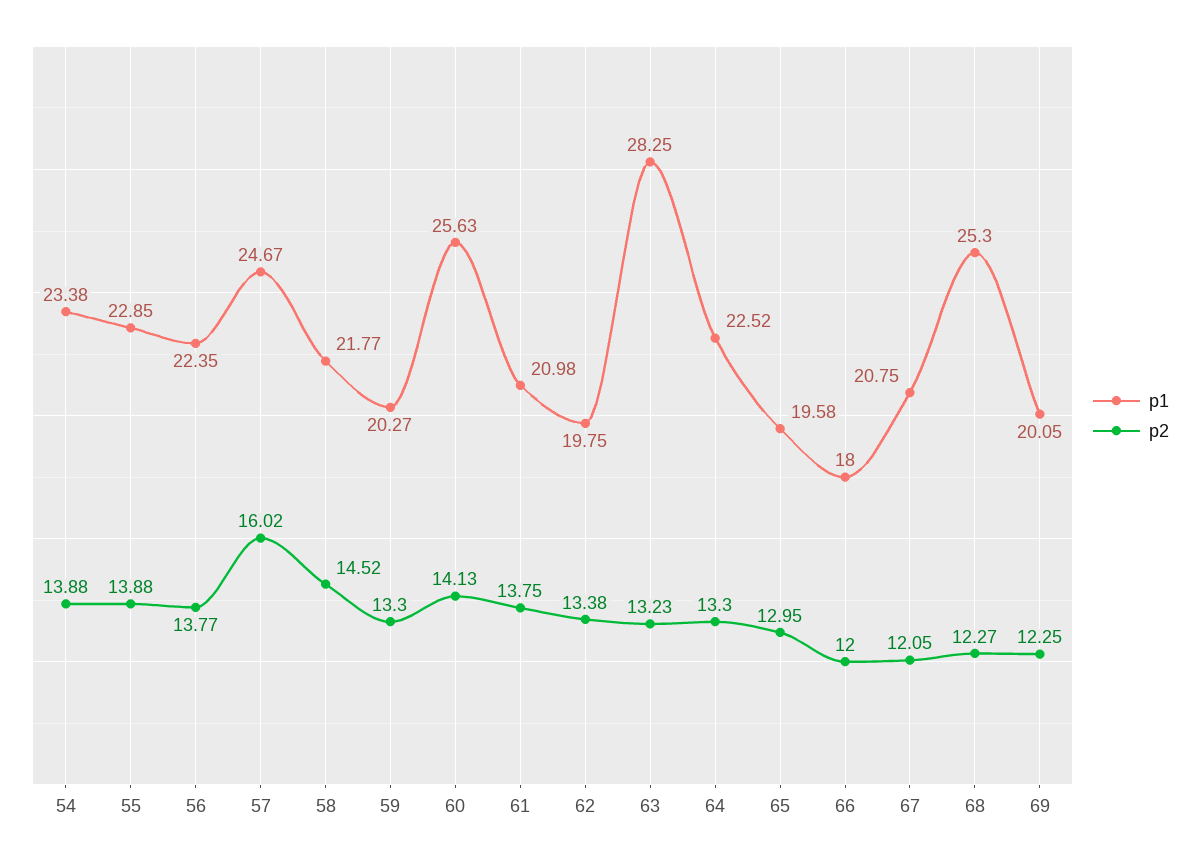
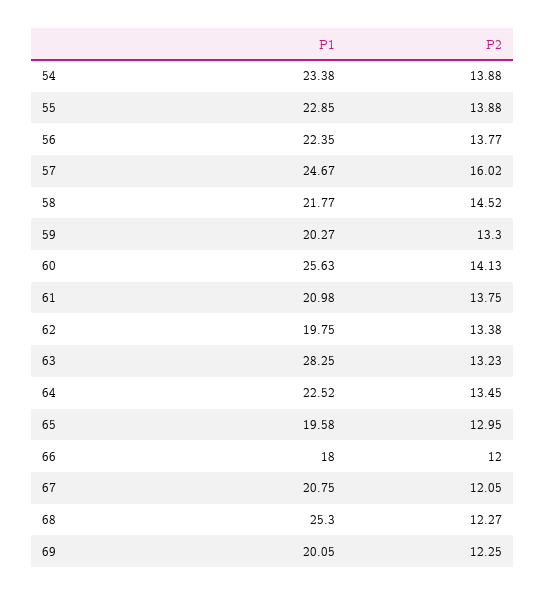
  {
    "p1": {
      "54": 23.38,
      "55": 22.85,
      "56": 22.35,
      "57": 24.67,
      "58": 21.77,
      "59": 20.27,
      "60": 25.63,
      "61": 20.98,
      "62": 19.75,
      "63": 28.25,
      "64": 22.52,
      "65": 19.58,
      "66": 18,
      "67": 20.75,
      "68": 25.3,
      "69": 20.05
    },
    "p2": {
      "54": 13.88,
      "55": 13.88,
      "56": 13.77,
      "57": 16.02,
      "58": 14.52,
      "59": 13.3,
      "60": 14.13,
      "61": 13.75,
      "62": 13.38,
      "63": 13.23,
-     "64": 13.3,
+     "64": 13.45,
      "65": 12.95,
      "66": 12,
      "67": 12.05,
      "68": 12.27,
      "69": 12.25
    }
  }

